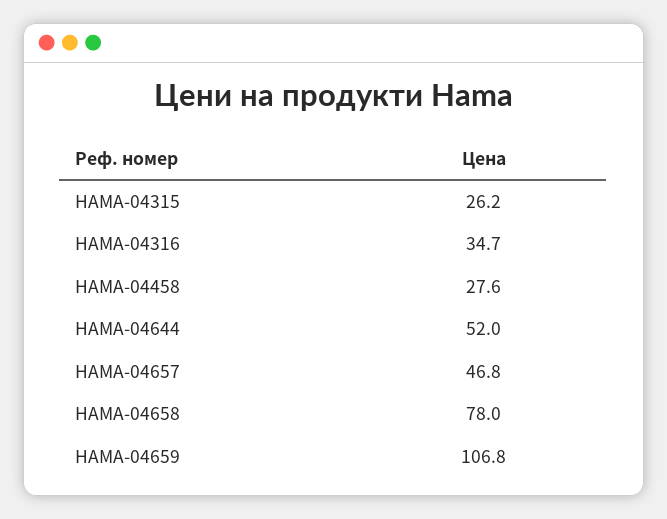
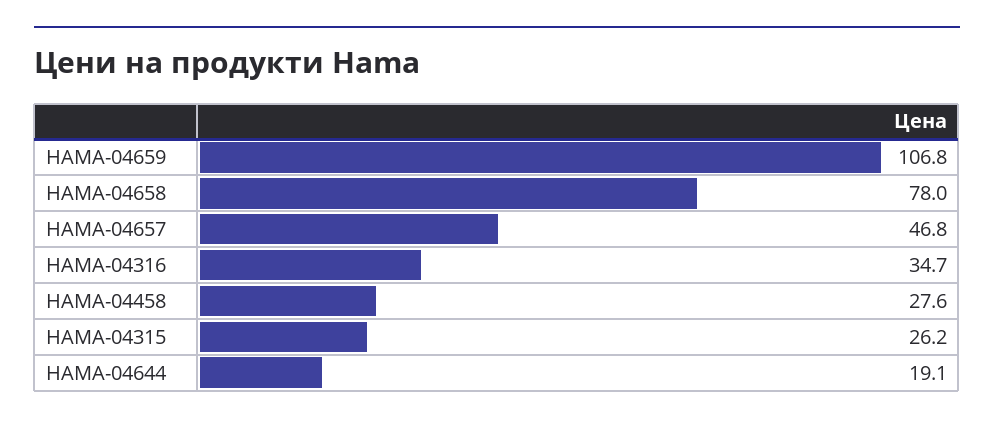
  {
    "HAMA-04315": 26.2,
    "HAMA-04316": 34.7,
    "HAMA-04458": 27.6,
-   "HAMA-04644": 52,
+   "HAMA-04644": 19.1,
    "HAMA-04657": 46.8,
    "HAMA-04658": 78,
    "HAMA-04659": 106.8
  }

